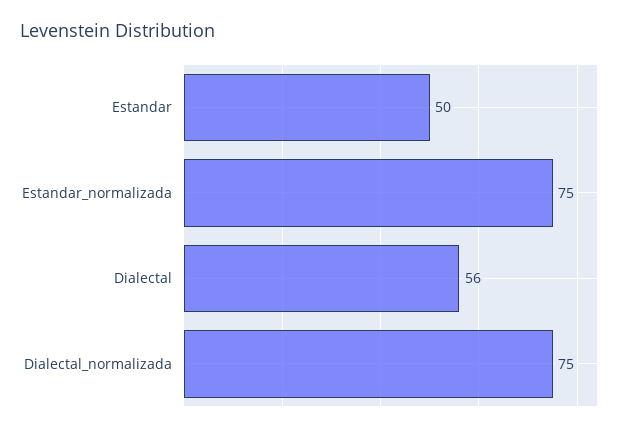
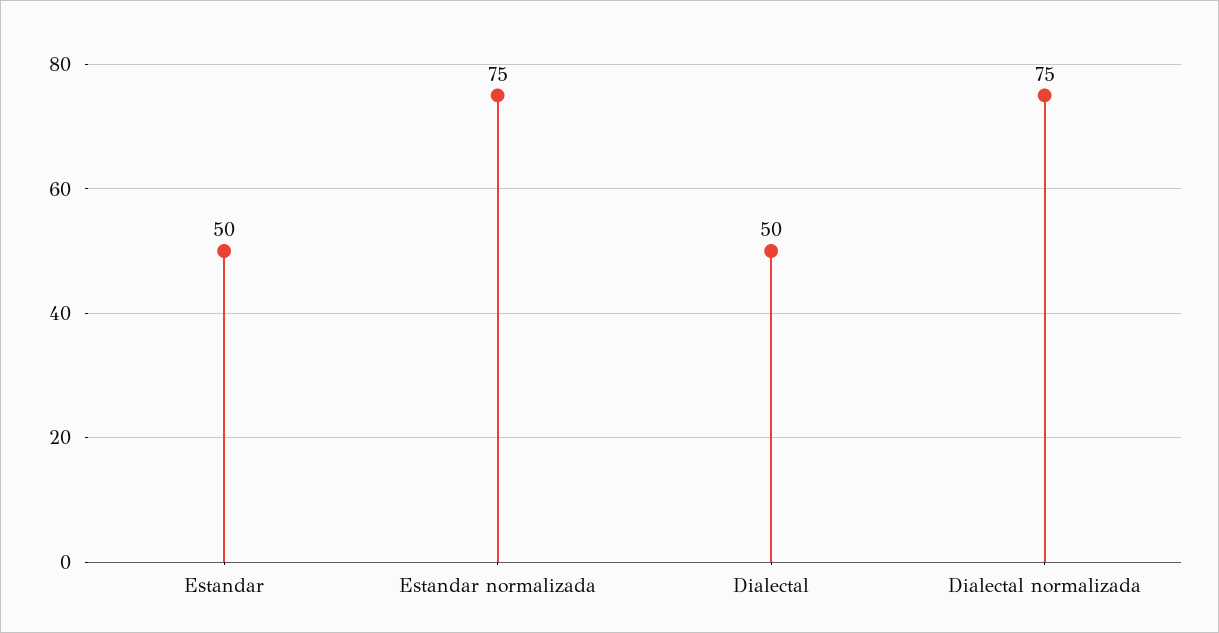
  {
    "Estandar": 50,
    "Estandar_normalizada": 75,
-   "Dialectal": 56,
+   "Dialectal": 50,
    "Dialectal_normalizada": 75
  }

